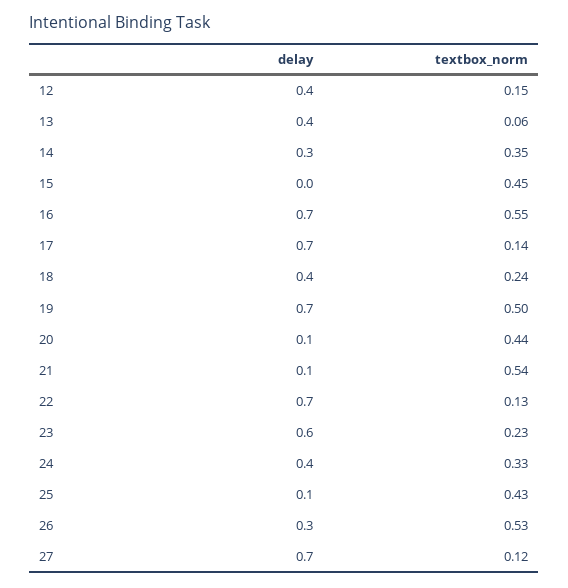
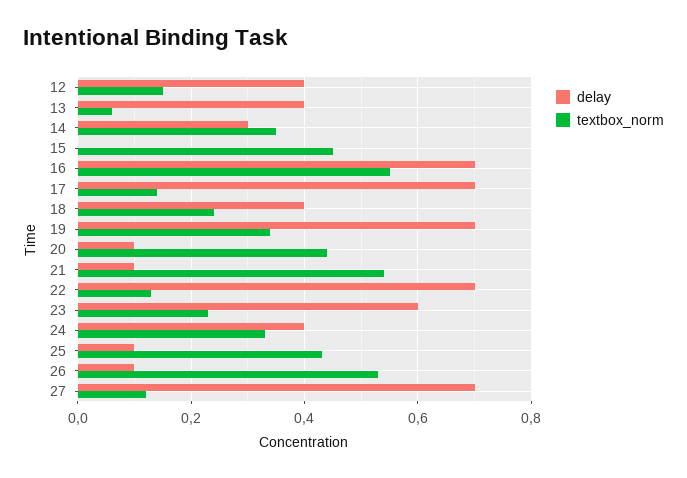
  {
    "delay": {
      "12": 0.4,
      "13": 0.4,
      "14": 0.3,
      "15": 0,
      "16": 0.7,
      "17": 0.7,
      "18": 0.4,
      "19": 0.7,
      "20": 0.1,
      "21": 0.1,
      "22": 0.7,
      "23": 0.6,
      "24": 0.4,
      "25": 0.1,
-     "26": 0.3,
+     "26": 0.1,
      "27": 0.7
    },
    "textbox_norm": {
      "12": 0.15,
      "13": 0.06,
      "14": 0.35,
      "15": 0.45,
      "16": 0.55,
      "17": 0.14,
      "18": 0.24,
-     "19": 0.5,
+     "19": 0.35,
      "20": 0.44,
      "21": 0.54,
      "22": 0.13,
      "23": 0.23,
      "24": 0.33,
      "25": 0.43,
      "26": 0.53,
      "27": 0.12
    }
  }

